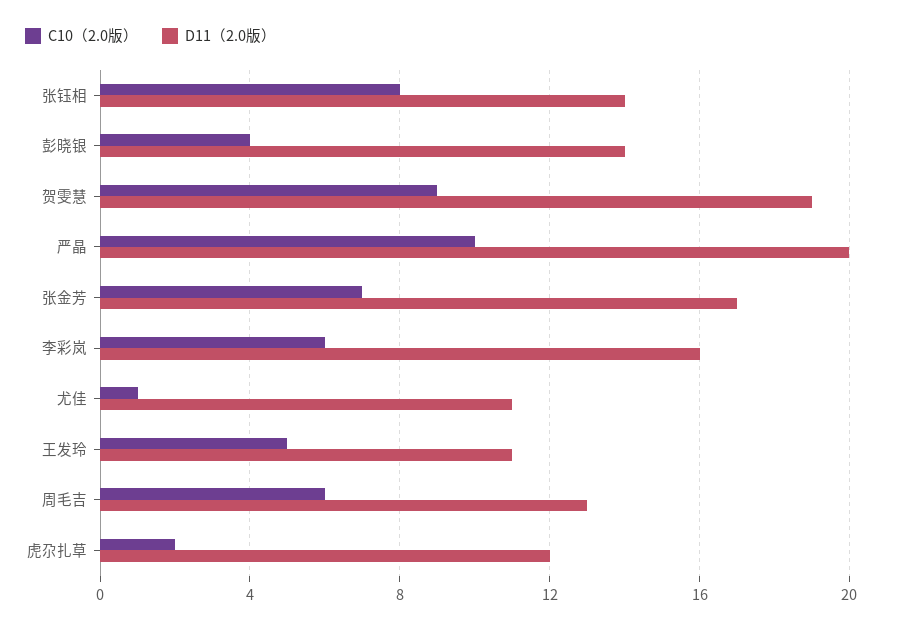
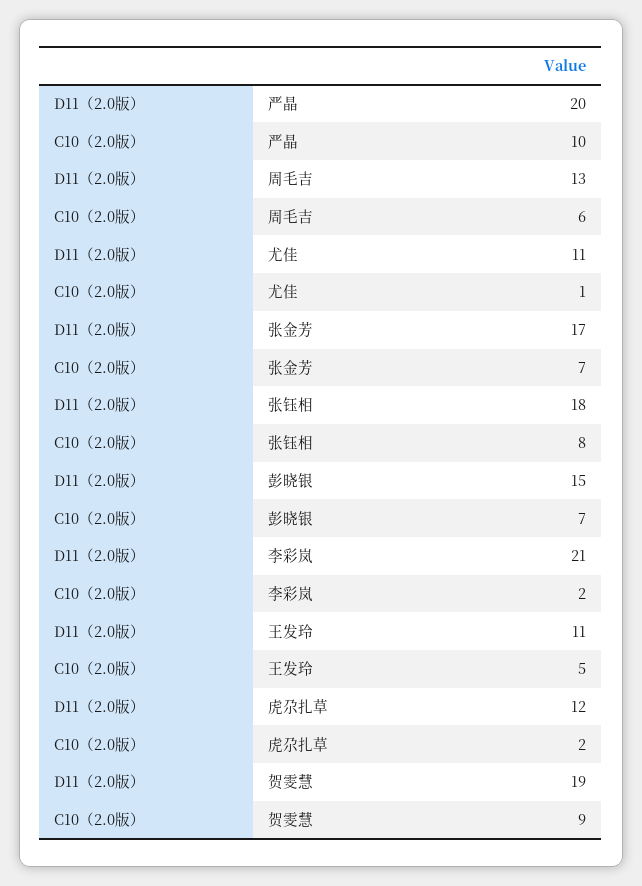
  {
    "C10（2.0版）": {
      "张钰相": 8,
-     "彭晓银": 4,
+     "彭晓银": 7,
      "贺雯慧": 9,
      "严晶": 10,
      "张金芳": 7,
-     "李彩岚": 6,
+     "李彩岚": 2,
      "尤佳": 1,
      "王发玲": 5,
      "周毛吉": 6,
      "虎尕扎草": 2
    },
    "D11（2.0版）": {
-     "张钰相": 14,
+     "张钰相": 18,
-     "彭晓银": 14,
+     "彭晓银": 15,
      "贺雯慧": 19,
      "严晶": 20,
      "张金芳": 17,
-     "李彩岚": 16,
+     "李彩岚": 21,
      "尤佳": 11,
      "王发玲": 11,
      "周毛吉": 13,
      "虎尕扎草": 12
    }
  }

